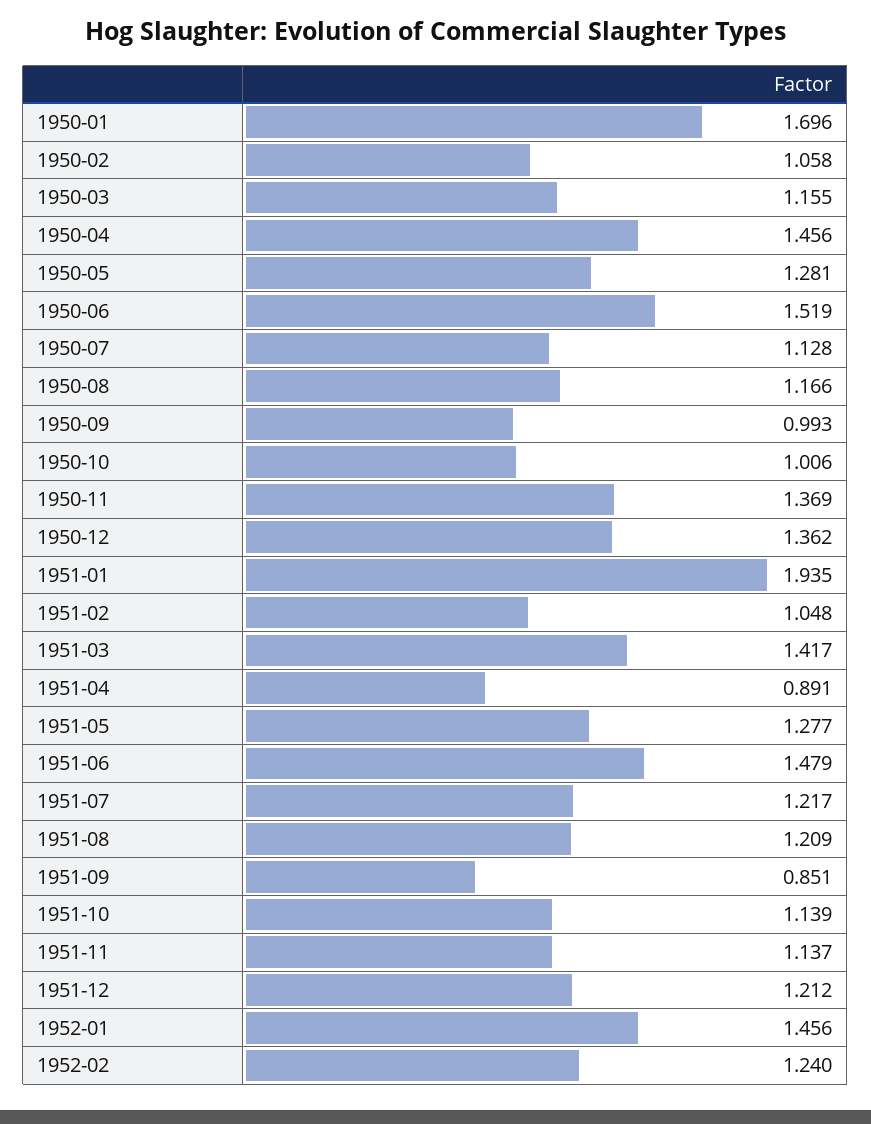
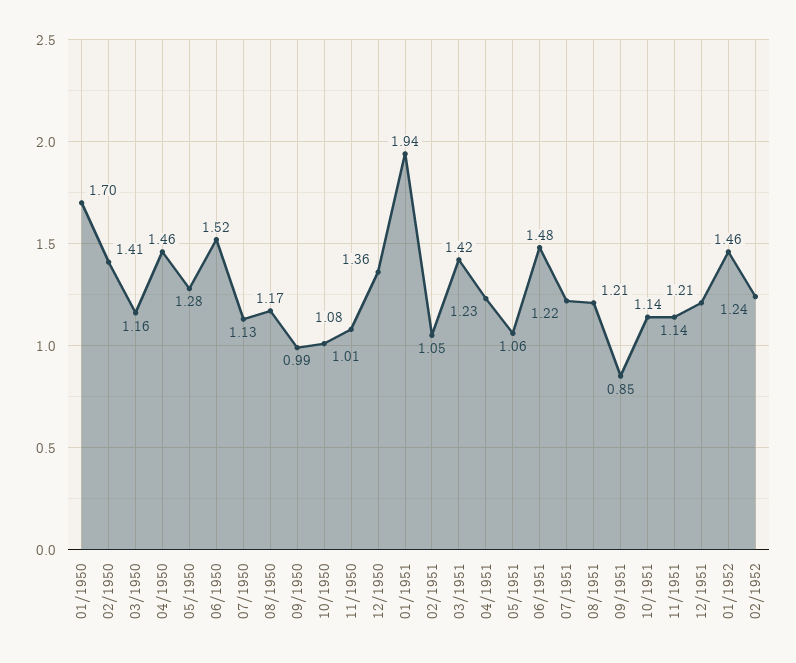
  {
    "1950-01": 1.696,
-   "1950-02": 1.058,
+   "1950-02": 1.41,
    "1950-03": 1.155,
    "1950-04": 1.456,
    "1950-05": 1.281,
    "1950-06": 1.519,
    "1950-07": 1.128,
    "1950-08": 1.166,
    "1950-09": 0.993,
    "1950-10": 1.006,
-   "1950-11": 1.369,
+   "1950-11": 1.08,
    "1950-12": 1.362,
    "1951-01": 1.935,
    "1951-02": 1.048,
    "1951-03": 1.417,
-   "1951-04": 0.891,
+   "1951-04": 1.23,
-   "1951-05": 1.277,
+   "1951-05": 1.06,
    "1951-06": 1.479,
    "1951-07": 1.217,
    "1951-08": 1.209,
    "1951-09": 0.851,
    "1951-10": 1.139,
    "1951-11": 1.137,
    "1951-12": 1.212,
    "1952-01": 1.456,
    "1952-02": 1.24
  }

